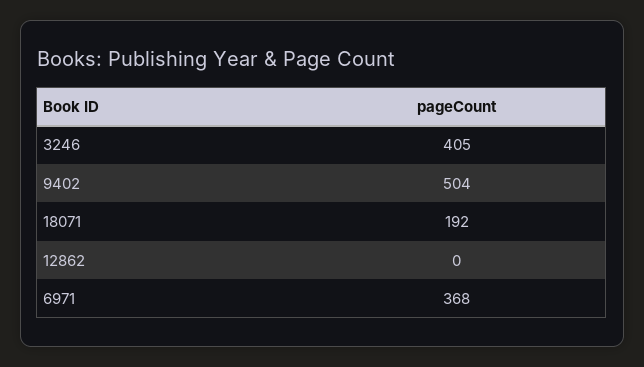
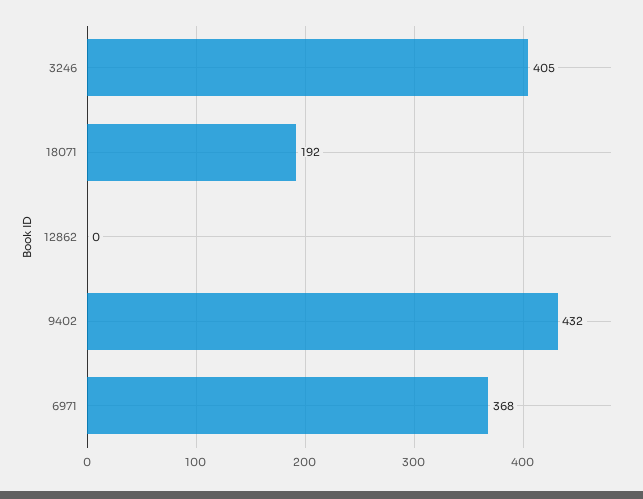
  {
    "3246": 405,
-   "9402": 504,
+   "9402": 432,
    "18071": 192,
    "12862": 0,
    "6971": 368
  }

